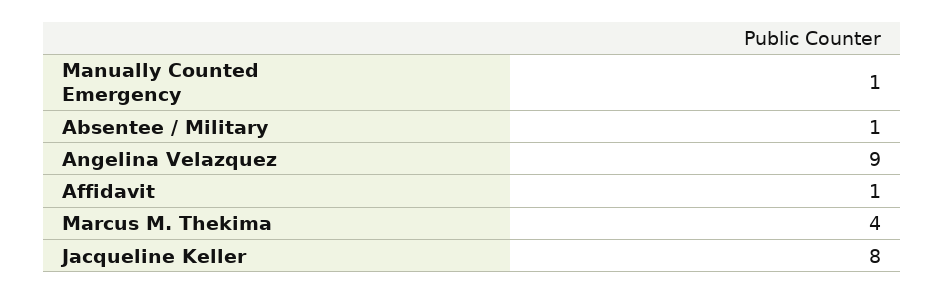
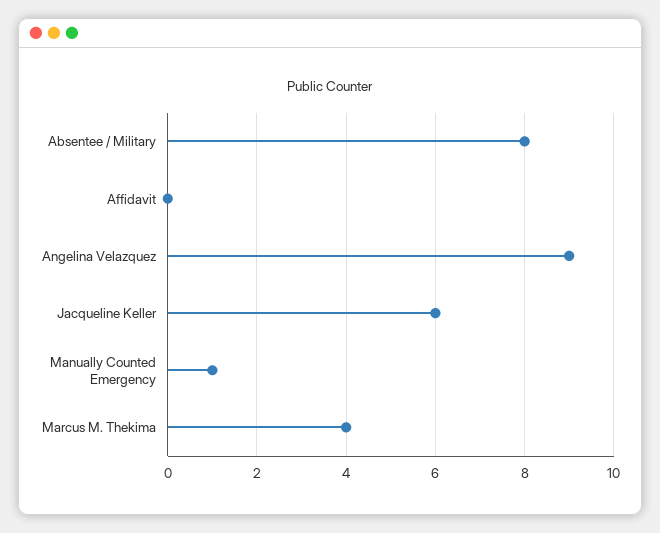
  {
    "Manually Counted Emergency": 1,
-   "Absentee / Military": 1,
+   "Absentee / Military": 8,
    "Angelina Velazquez": 9,
-   "Affidavit": 1,
+   "Affidavit": 0,
    "Marcus M. Thekima": 4,
-   "Jacqueline Keller": 8
+   "Jacqueline Keller": 6
  }

